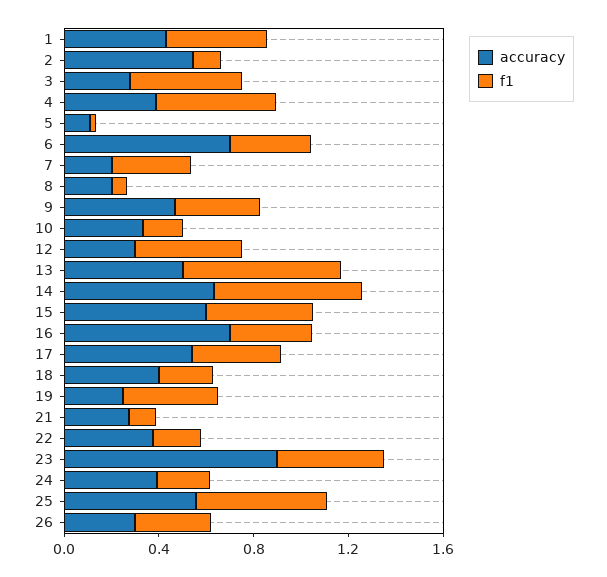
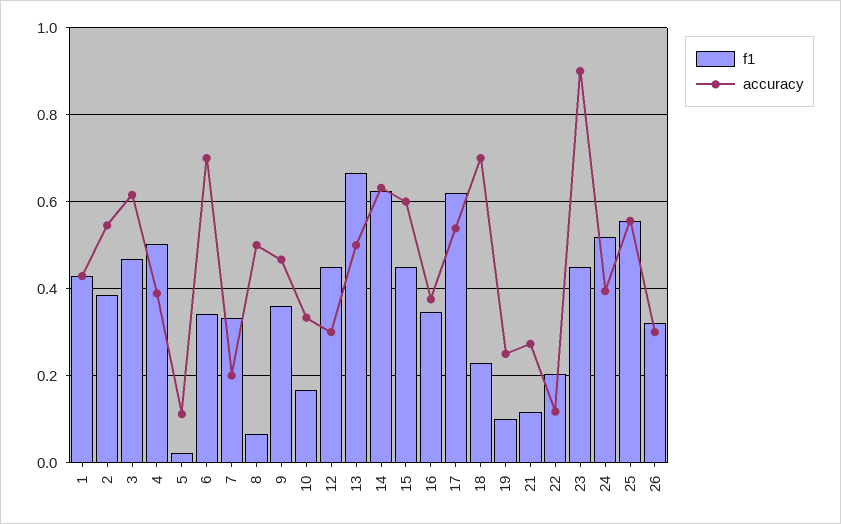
  {
    "accuracy": {
      "1": 0.42,
      "2": 0.54,
-     "3": 0.3,
+     "3": 0.62,
      "4": 0.38,
      "5": 0.12,
      "6": 0.7,
      "7": 0.2,
-     "8": 0.2,
+     "8": 0.5,
      "9": 0.46,
      "10": 0.34,
      "12": 0.3,
      "13": 0.5,
      "14": 0.64,
      "15": 0.6,
-     "16": 0.7,
+     "16": 0.38,
      "17": 0.54,
-     "18": 0.4,
+     "18": 0.7,
      "19": 0.26,
      "21": 0.28,
-     "22": 0.4,
+     "22": 0.12,
      "23": 0.9,
      "24": 0.4,
      "25": 0.56,
      "26": 0.3
    },
    "f1": {
      "1": 0.42,
-     "2": 0.1,
+     "2": 0.38,
      "3": 0.46,
      "4": 0.5,
      "5": 0.02,
      "6": 0.34,
      "7": 0.34,
      "8": 0.06,
      "9": 0.36,
      "10": 0.16,
      "12": 0.46,
      "13": 0.66,
      "14": 0.62,
      "15": 0.46,
      "16": 0.34,
-     "17": 0.4,
+     "17": 0.62,
      "18": 0.22,
-     "19": 0.4,
+     "19": 0.1,
      "21": 0.12,
      "22": 0.2,
      "23": 0.46,
-     "24": 0.2,
+     "24": 0.52,
      "25": 0.56,
      "26": 0.32
    }
  }

